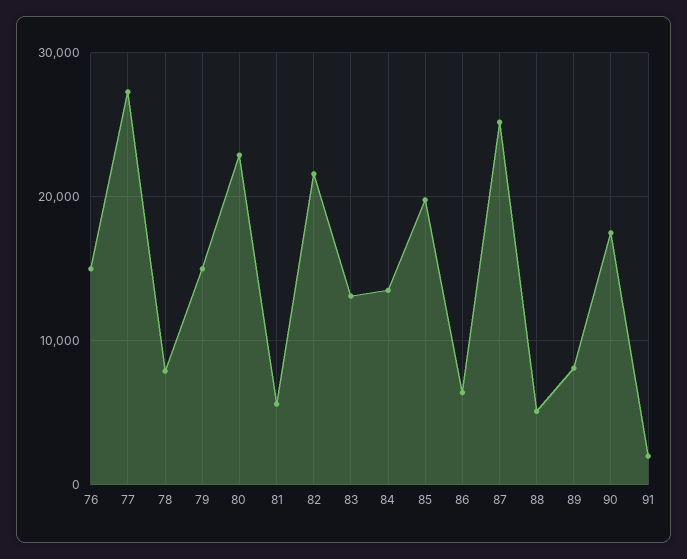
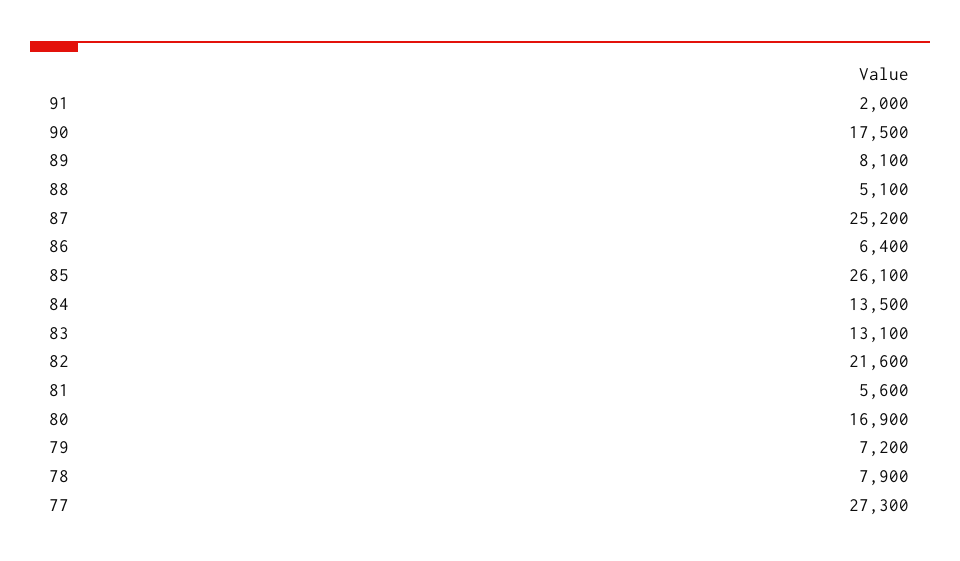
  {
-   "76": 15000,
    "77": 27300,
    "78": 7900,
-   "79": 15000,
+   "79": 7200,
-   "80": 23000,
+   "80": 16900,
    "81": 5600,
    "82": 21600,
    "83": 13100,
    "84": 13500,
-   "85": 20000,
+   "85": 26100,
    "86": 6400,
    "87": 25200,
    "88": 5100,
    "89": 8100,
    "90": 17500,
    "91": 2000
  }

